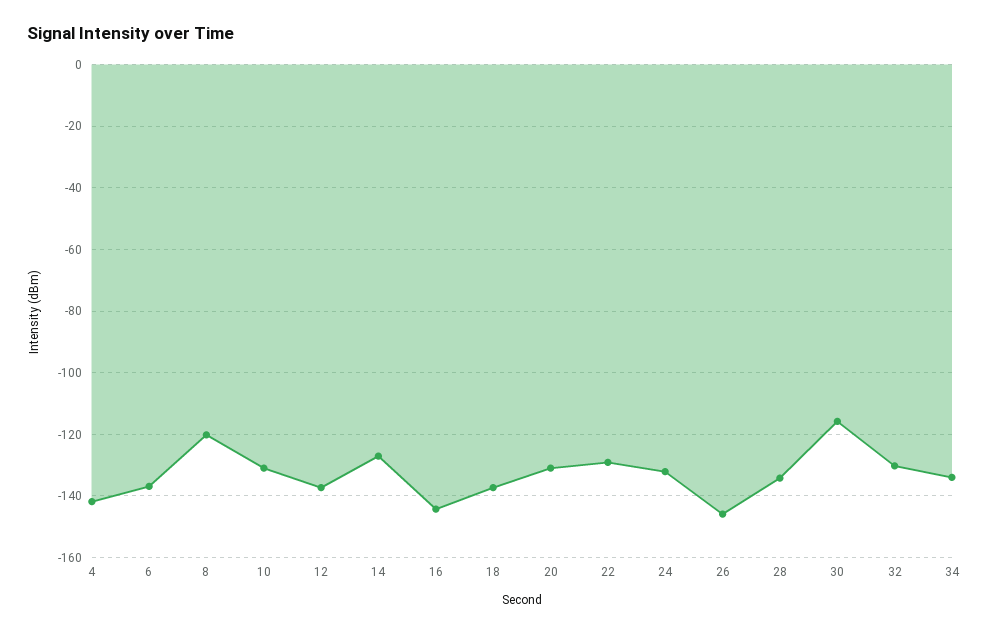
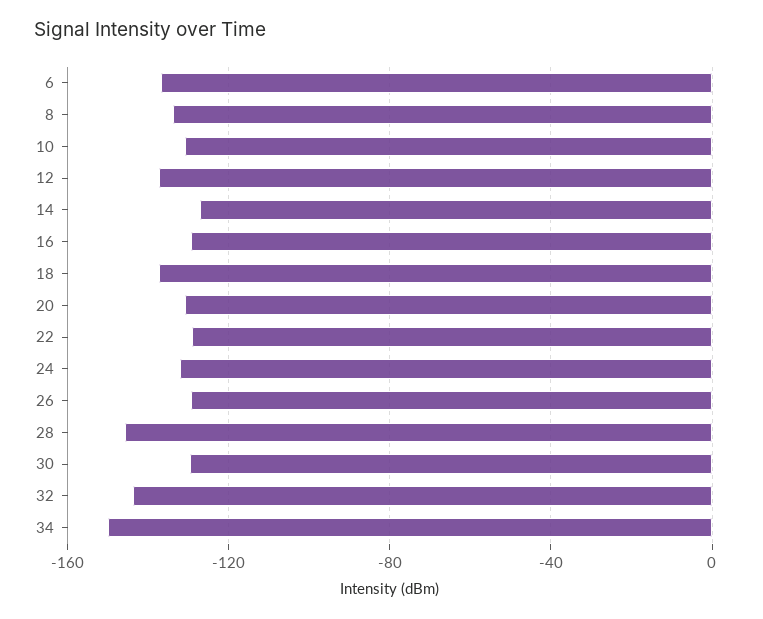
  {
-   "4": -142,
    "6": -136,
-   "8": -120,
+   "8": -135,
    "10": -132,
    "12": -138,
    "14": -128,
-   "16": -144,
+   "16": -130,
    "18": -138,
    "20": -132,
    "22": -130,
    "24": -132,
-   "26": -146,
+   "26": -130,
-   "28": -134,
+   "28": -145,
-   "30": -116,
+   "30": -130,
-   "32": -130,
+   "32": -145,
-   "34": -134
+   "34": -150
  }

